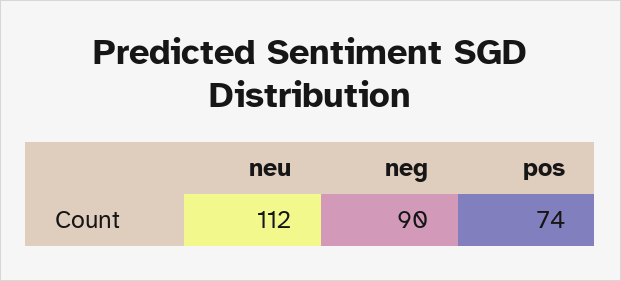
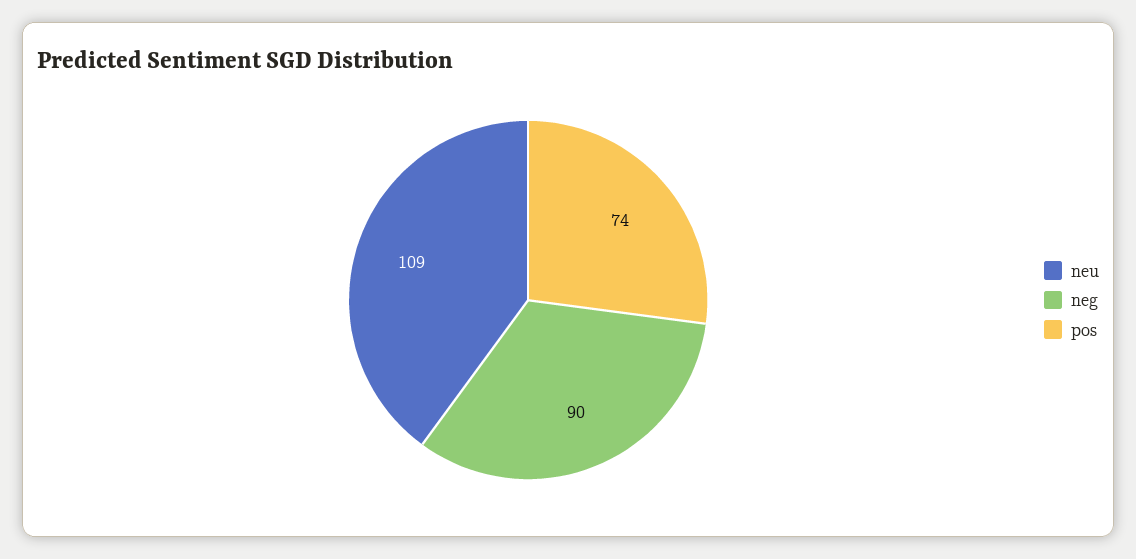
  {
-   "neu": 112,
+   "neu": 109,
    "neg": 90,
    "pos": 74
  }

